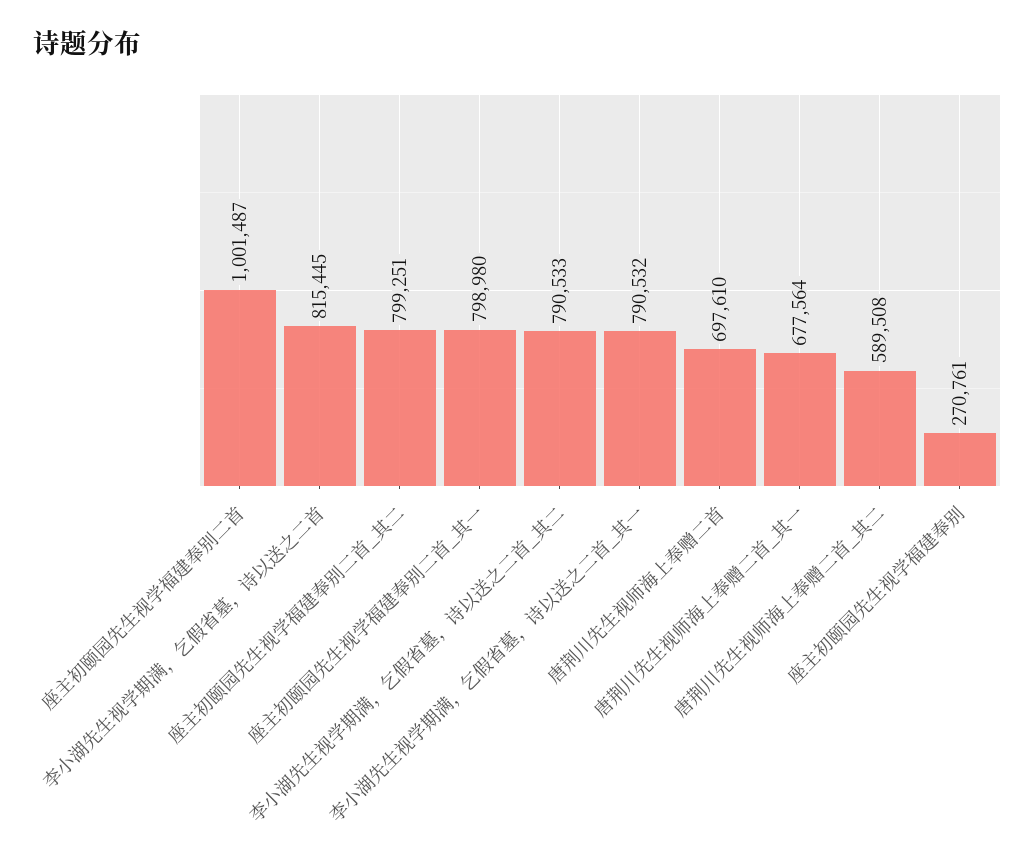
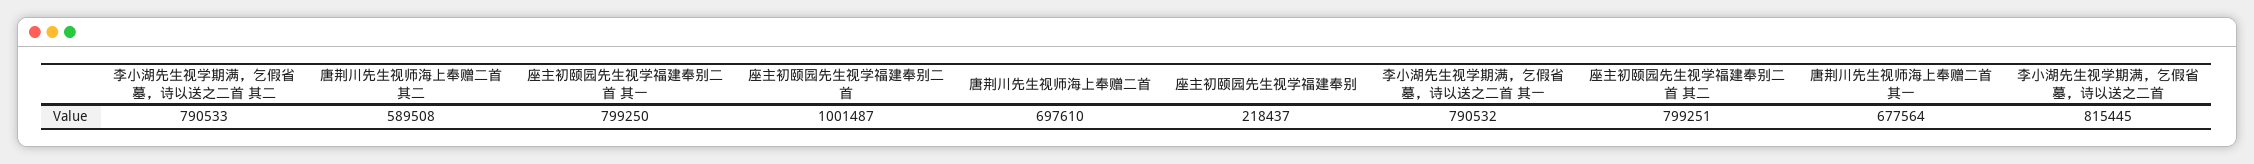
  {
    "座主初颐园先生视学福建奉别二首": 1001487,
    "李小湖先生视学期满，乞假省墓，诗以送之二首": 815445,
    "座主初颐园先生视学福建奉别二首_其二": 799251,
-   "座主初颐园先生视学福建奉别二首_其一": 798980,
+   "座主初颐园先生视学福建奉别二首_其一": 799250,
    "李小湖先生视学期满，乞假省墓，诗以送之二首_其二": 790533,
    "李小湖先生视学期满，乞假省墓，诗以送之二首_其一": 790532,
    "唐荆川先生视师海上奉赠二首": 697610,
    "唐荆川先生视师海上奉赠二首_其一": 677564,
    "唐荆川先生视师海上奉赠二首_其二": 589508,
-   "座主初颐园先生视学福建奉别": 270761
+   "座主初颐园先生视学福建奉别": 218437
  }

